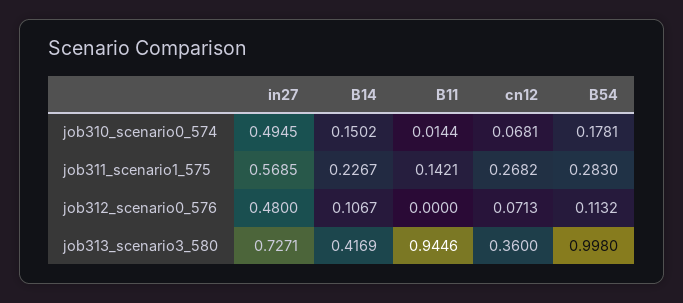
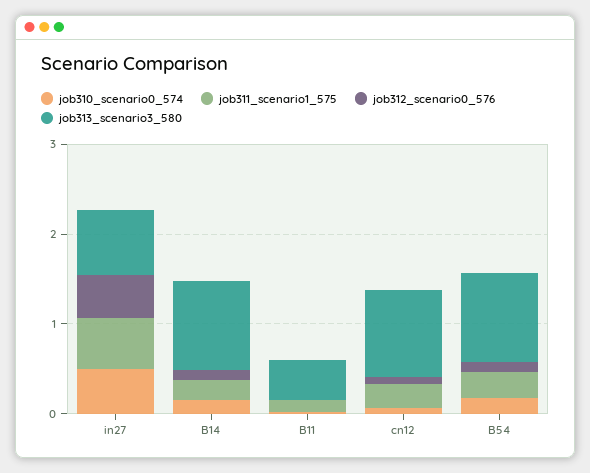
  {
    "job310_scenario0_574": {
      "in27": 0.4945,
      "B14": 0.1502,
      "B11": 0.0144,
      "cn12": 0.0681,
      "B54": 0.1781
    },
    "job311_scenario1_575": {
      "in27": 0.5685,
      "B14": 0.2267,
      "B11": 0.1421,
      "cn12": 0.2682,
      "B54": 0.283
    },
    "job312_scenario0_576": {
      "in27": 0.48,
      "B14": 0.1067,
      "B11": 0,
      "cn12": 0.0713,
      "B54": 0.1132
    },
    "job313_scenario3_580": {
      "in27": 0.7271,
-     "B14": 0.4169,
+     "B14": 1,
-     "B11": 0.9446,
+     "B11": 0.4,
-     "cn12": 0.36,
+     "cn12": 1,
      "B54": 0.998
    }
  }

